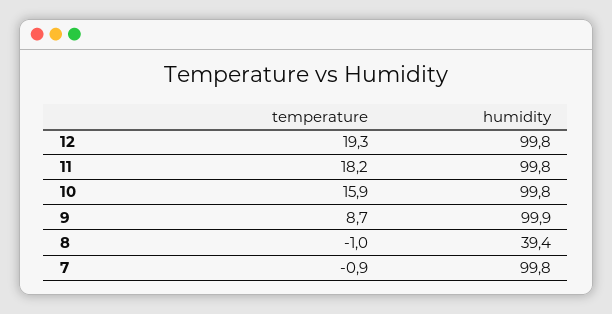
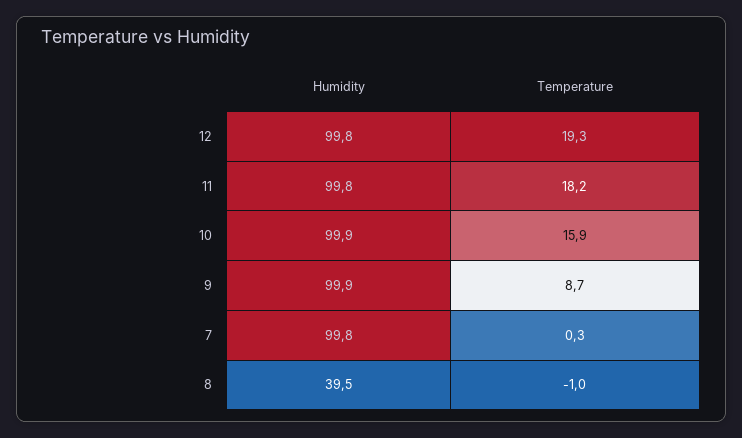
  {
    "temperature": {
      "12": 19.3,
      "11": 18.2,
      "10": 15.9,
      "9": 8.7,
      "8": -1,
-     "7": -0.9
+     "7": 0.3
    },
    "humidity": {
      "12": 99.8,
      "11": 99.8,
-     "10": 99.8,
+     "10": 99.9,
      "9": 99.9,
-     "8": 39.4,
+     "8": 39.5,
      "7": 99.8
    }
  }

